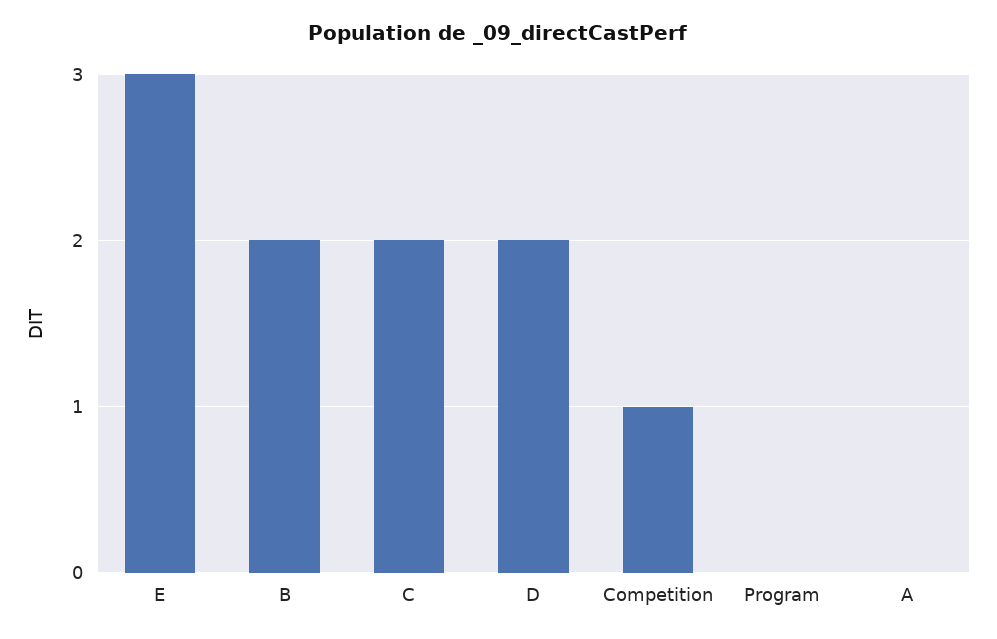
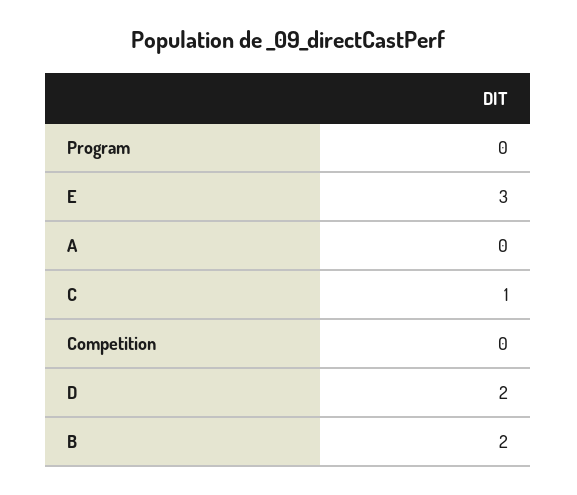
  {
    "E": 3,
    "B": 2,
-   "C": 2,
+   "C": 1,
    "D": 2,
-   "Competition": 1,
+   "Competition": 0,
    "Program": 0,
    "A": 0
  }

